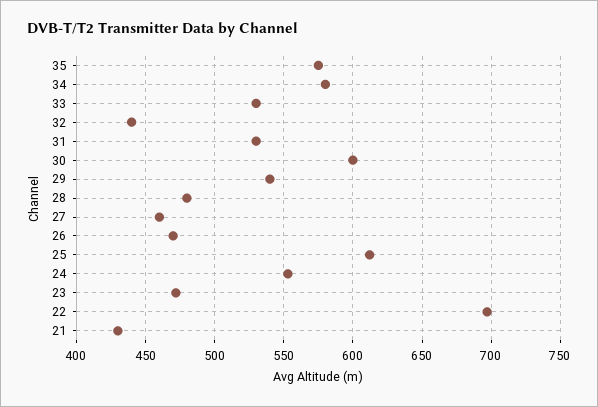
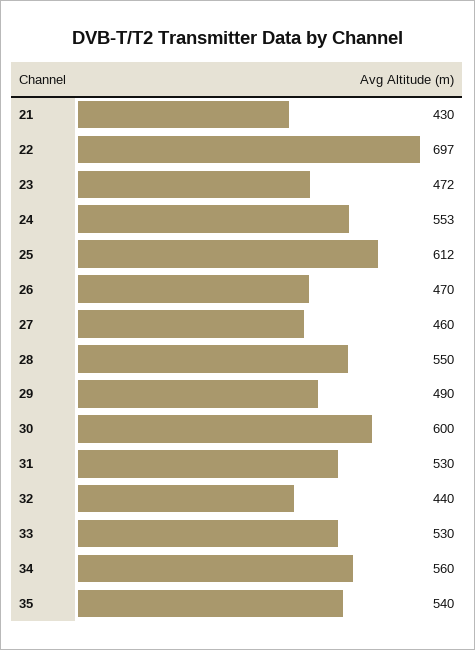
  {
-   "35": 575,
+   "35": 540,
-   "34": 580,
+   "34": 560,
    "33": 530,
    "32": 440,
    "31": 530,
    "30": 600,
-   "29": 540,
+   "29": 490,
-   "28": 480,
+   "28": 550,
    "27": 460,
    "26": 470,
    "25": 612,
    "24": 553,
    "23": 472,
    "22": 697,
    "21": 430
  }

